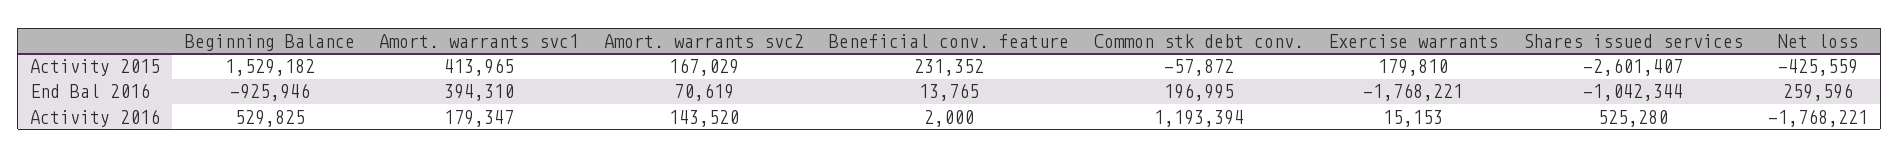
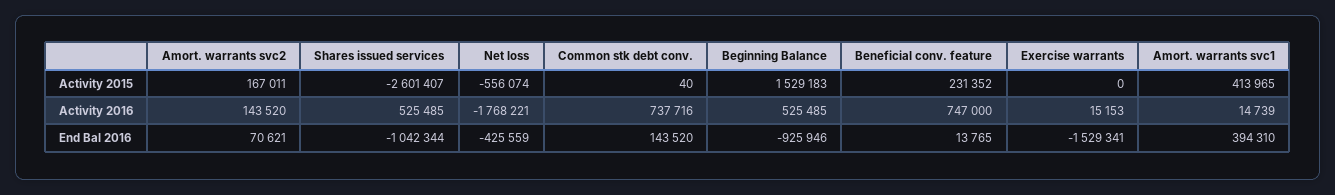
  {
    "Beginning Balance": {
-     "Activity 2015": 1529182,
+     "Activity 2015": 1529183,
      "End Bal 2016": -925946,
-     "Activity 2016": 529825
+     "Activity 2016": 525485
    },
    "Amort. warrants svc1": {
      "Activity 2015": 413965,
      "End Bal 2016": 394310,
-     "Activity 2016": 179347
+     "Activity 2016": 14739
    },
    "Amort. warrants svc2": {
-     "Activity 2015": 167029,
+     "Activity 2015": 167011,
-     "End Bal 2016": 70619,
+     "End Bal 2016": 70621,
      "Activity 2016": 143520
    },
    "Beneficial conv. feature": {
      "Activity 2015": 231352,
      "End Bal 2016": 13765,
-     "Activity 2016": 2000
+     "Activity 2016": 747000
    },
    "Common stk debt conv.": {
-     "Activity 2015": -57872,
+     "Activity 2015": 40,
-     "End Bal 2016": 196995,
+     "End Bal 2016": 143520,
-     "Activity 2016": 1193394
+     "Activity 2016": 737716
    },
    "Exercise warrants": {
-     "Activity 2015": 179810,
+     "Activity 2015": 0,
-     "End Bal 2016": -1768221,
+     "End Bal 2016": -1529341,
      "Activity 2016": 15153
    },
    "Shares issued services": {
      "Activity 2015": -2601407,
      "End Bal 2016": -1042344,
-     "Activity 2016": 525280
+     "Activity 2016": 525485
    },
    "Net loss": {
-     "Activity 2015": -425559,
+     "Activity 2015": -556074,
-     "End Bal 2016": 259596,
+     "End Bal 2016": -425559,
      "Activity 2016": -1768221
    }
  }

